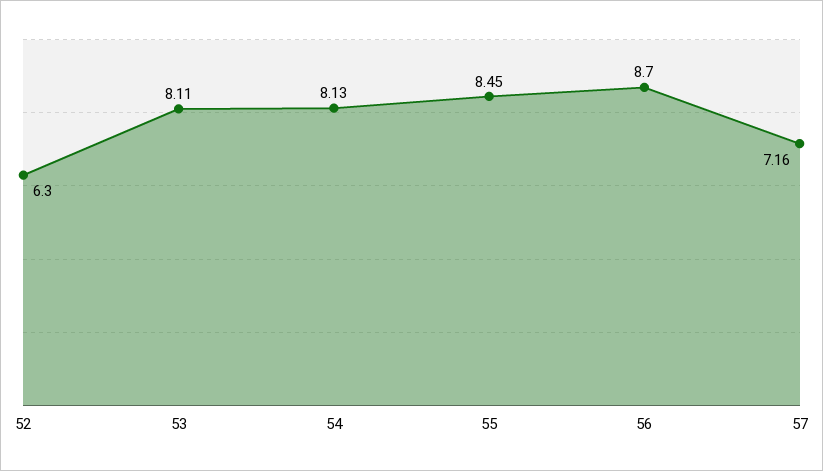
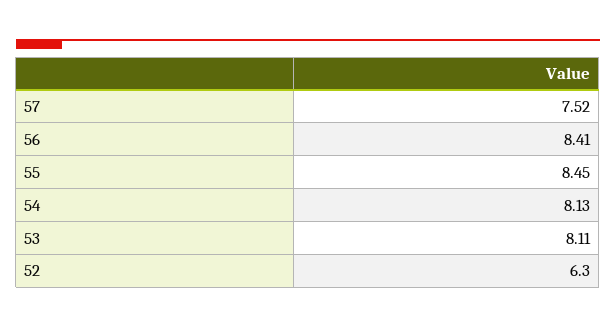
  {
    "52": 6.3,
    "53": 8.11,
    "54": 8.13,
    "55": 8.45,
-   "56": 8.7,
+   "56": 8.41,
-   "57": 7.16
+   "57": 7.52
  }

